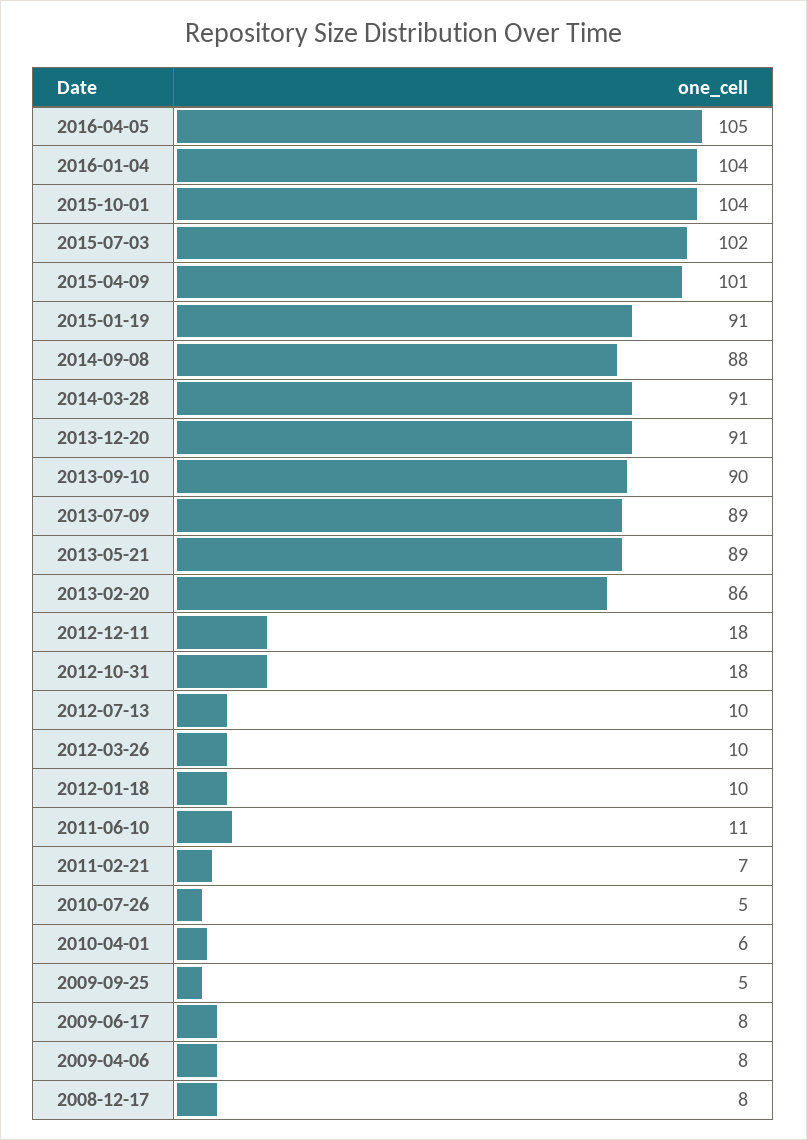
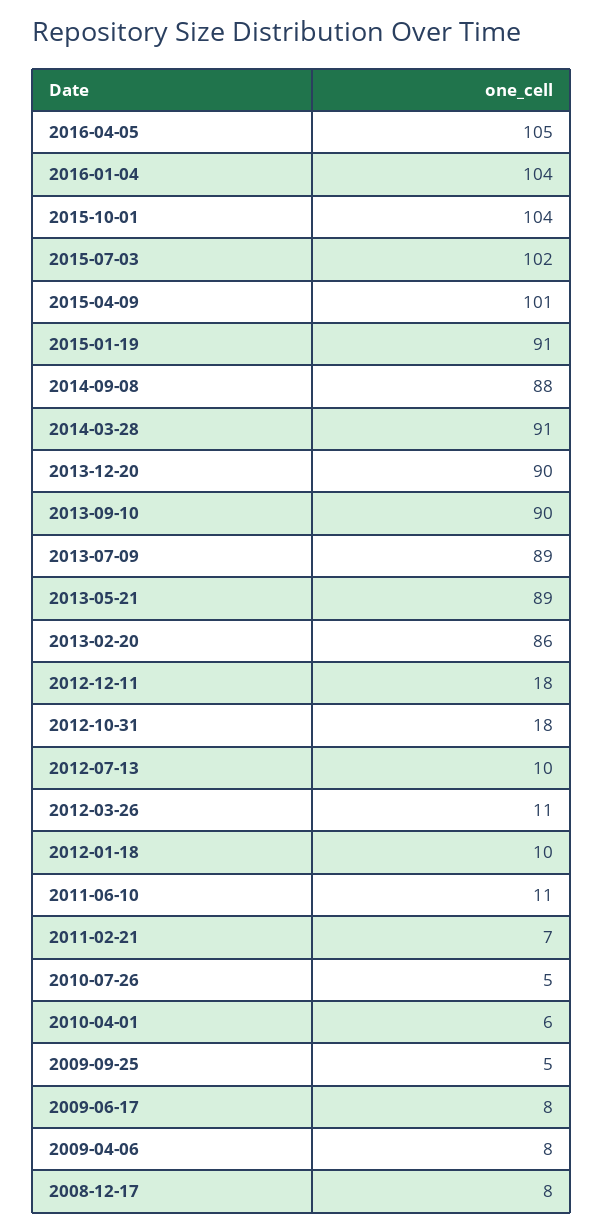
  {
    "2016-04-05": 105,
    "2016-01-04": 104,
    "2015-10-01": 104,
    "2015-07-03": 102,
    "2015-04-09": 101,
    "2015-01-19": 91,
    "2014-09-08": 88,
    "2014-03-28": 91,
-   "2013-12-20": 91,
+   "2013-12-20": 90,
    "2013-09-10": 90,
    "2013-07-09": 89,
    "2013-05-21": 89,
    "2013-02-20": 86,
    "2012-12-11": 18,
    "2012-10-31": 18,
    "2012-07-13": 10,
-   "2012-03-26": 10,
+   "2012-03-26": 11,
    "2012-01-18": 10,
    "2011-06-10": 11,
    "2011-02-21": 7,
    "2010-07-26": 5,
    "2010-04-01": 6,
    "2009-09-25": 5,
    "2009-06-17": 8,
    "2009-04-06": 8,
    "2008-12-17": 8
  }

